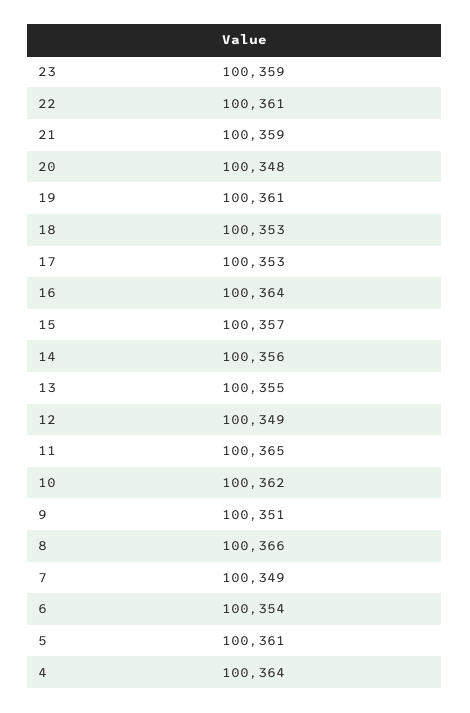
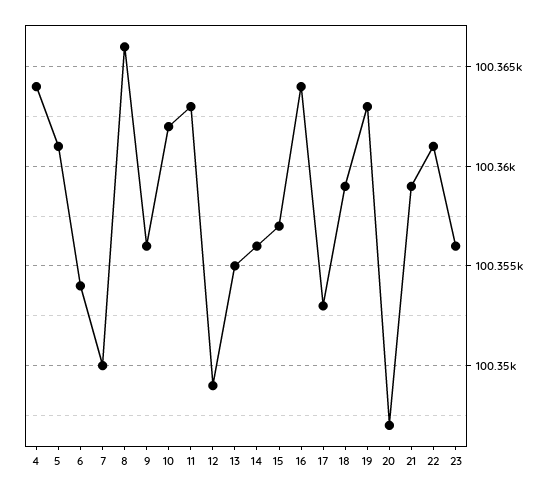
  {
-   "23": 100359,
+   "23": 100356,
    "22": 100361,
    "21": 100359,
-   "20": 100348,
+   "20": 100347,
-   "19": 100361,
+   "19": 100363,
-   "18": 100353,
+   "18": 100359,
    "17": 100353,
    "16": 100364,
    "15": 100357,
    "14": 100356,
    "13": 100355,
    "12": 100349,
-   "11": 100365,
+   "11": 100363,
    "10": 100362,
-   "9": 100351,
+   "9": 100356,
    "8": 100366,
-   "7": 100349,
+   "7": 100350,
    "6": 100354,
    "5": 100361,
    "4": 100364
  }

